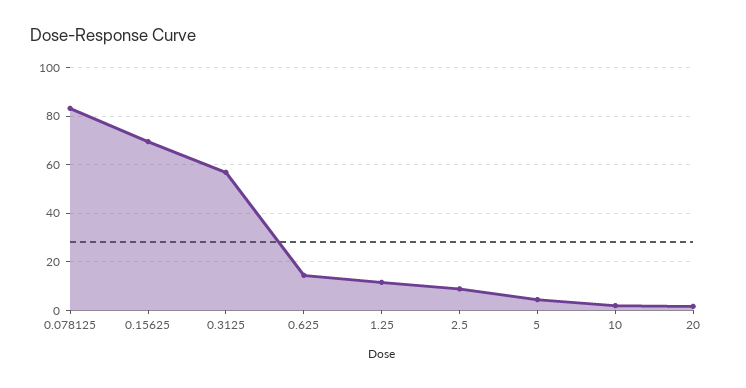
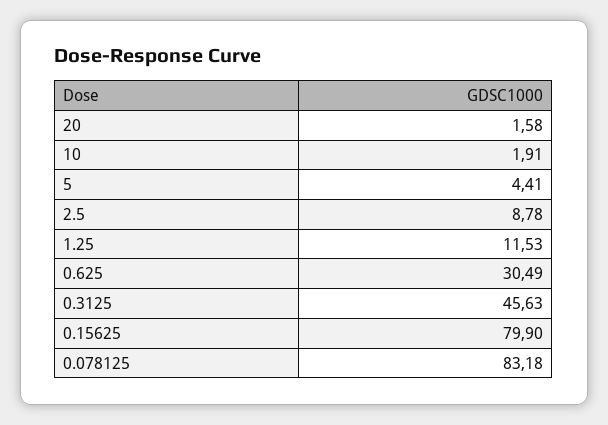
  {
    "0.078125": 83.18,
-   "0.15625": 70,
+   "0.15625": 79.9,
-   "0.3125": 57.5,
+   "0.3125": 45.63,
-   "0.625": 15,
+   "0.625": 30.49,
    "1.25": 11.53,
    "2.5": 8.78,
    "5": 4.41,
    "10": 1.91,
    "20": 1.58
  }

